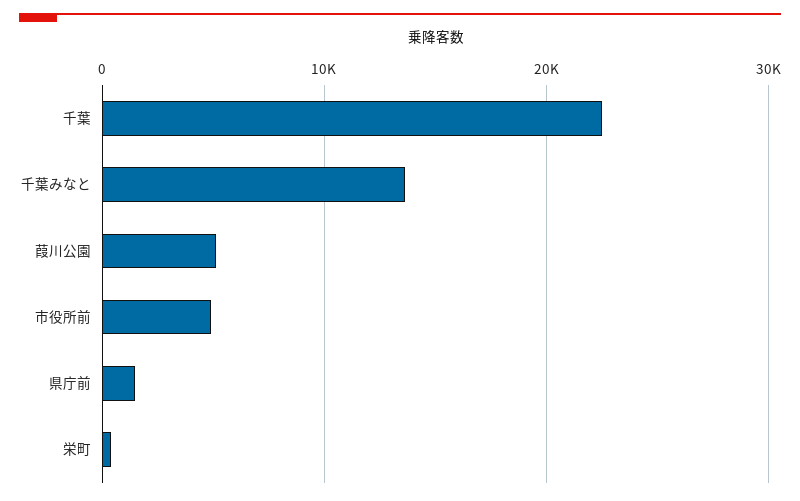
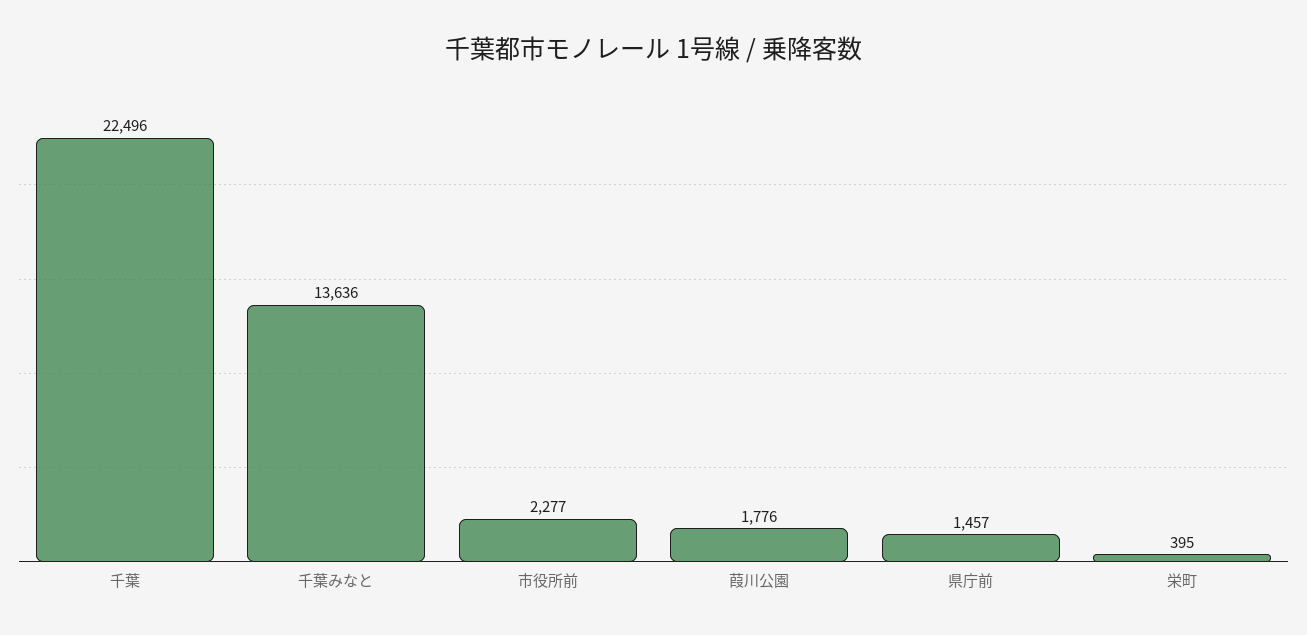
  {
    "千葉": 22496,
    "千葉みなと": 13636,
-   "葭川公園": 5000,
+   "葭川公園": 1776,
-   "市役所前": 5000,
+   "市役所前": 2277,
    "県庁前": 1457,
    "栄町": 395
  }

